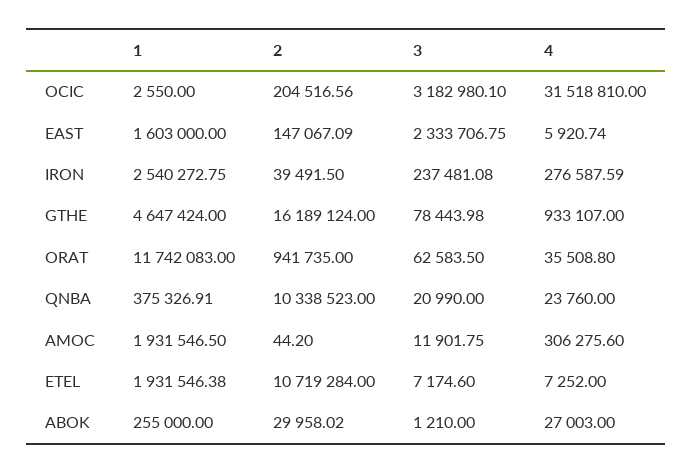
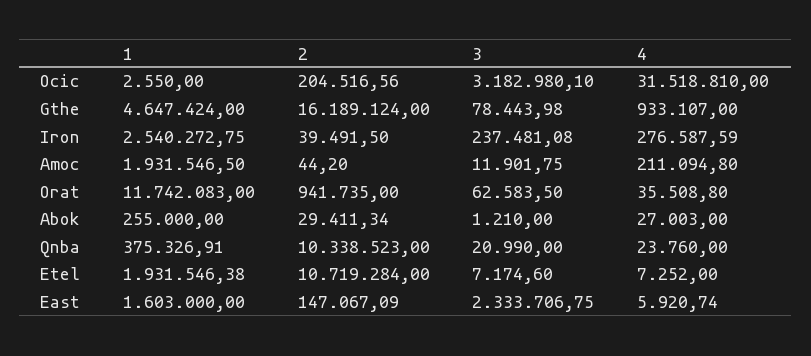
  {
    "1": {
      "OCIC": 2550,
      "EAST": 1603000,
      "IRON": 2540272.75,
      "GTHE": 4647424,
      "ORAT": 11742083,
      "QNBA": 375326.91,
      "AMOC": 1931546.5,
      "ETEL": 1931546.38,
      "ABOK": 255000
    },
    "2": {
      "OCIC": 204516.56,
      "EAST": 147067.09,
      "IRON": 39491.5,
      "GTHE": 16189124,
      "ORAT": 941735,
      "QNBA": 10338523,
      "AMOC": 44.2,
      "ETEL": 10719284,
-     "ABOK": 29958.02
+     "ABOK": 29411.34
    },
    "3": {
      "OCIC": 3182980.1,
      "EAST": 2333706.75,
      "IRON": 237481.08,
      "GTHE": 78443.98,
      "ORAT": 62583.5,
      "QNBA": 20990,
      "AMOC": 11901.75,
      "ETEL": 7174.6,
      "ABOK": 1210
    },
    "4": {
      "OCIC": 31518810,
      "EAST": 5920.74,
      "IRON": 276587.59,
      "GTHE": 933107,
      "ORAT": 35508.8,
      "QNBA": 23760,
-     "AMOC": 306275.6,
+     "AMOC": 211094.8,
      "ETEL": 7252,
      "ABOK": 27003
    }
  }

